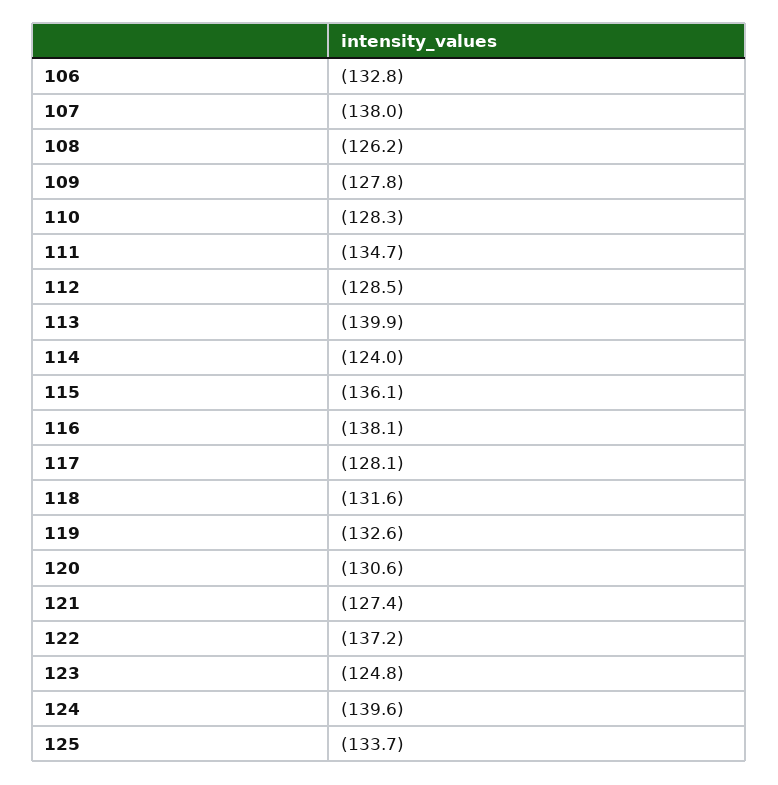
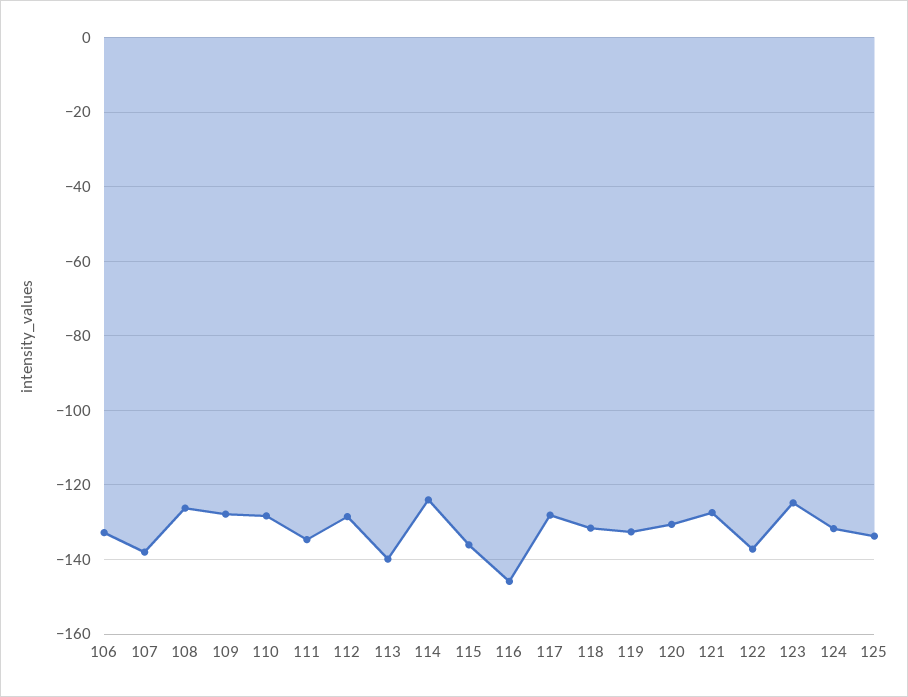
  {
    "106": -132.8,
    "107": -138,
    "108": -126.2,
    "109": -127.8,
    "110": -128.3,
    "111": -134.7,
    "112": -128.5,
    "113": -139.9,
    "114": -124,
    "115": -136.1,
-   "116": -138.1,
+   "116": -146,
    "117": -128.1,
    "118": -131.6,
    "119": -132.6,
    "120": -130.6,
    "121": -127.4,
    "122": -137.2,
    "123": -124.8,
-   "124": -139.6,
+   "124": -132,
    "125": -133.7
  }

